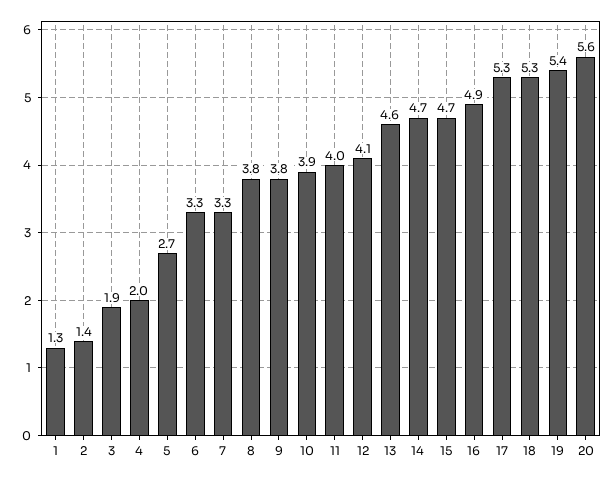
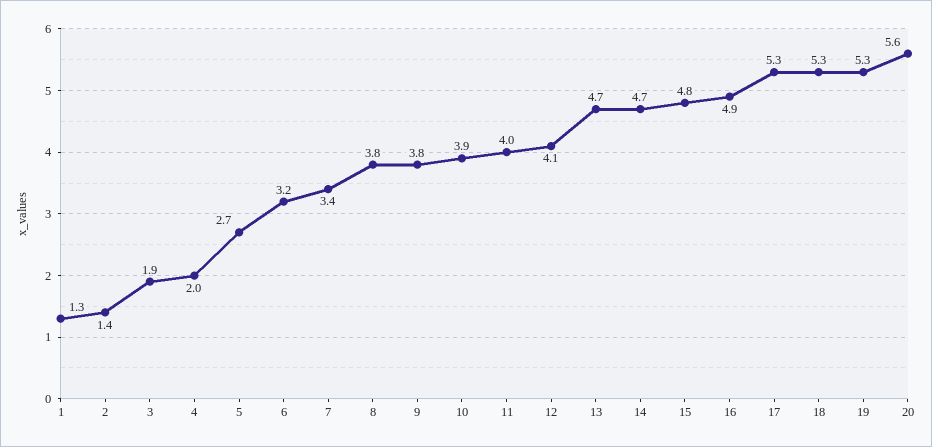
  {
    "1": 1.3,
    "2": 1.4,
    "3": 1.9,
    "4": 2,
    "5": 2.7,
-   "6": 3.3,
+   "6": 3.2,
-   "7": 3.3,
+   "7": 3.4,
    "8": 3.8,
    "9": 3.8,
    "10": 3.9,
    "11": 4,
    "12": 4.1,
-   "13": 4.6,
+   "13": 4.7,
    "14": 4.7,
-   "15": 4.7,
+   "15": 4.8,
    "16": 4.9,
    "17": 5.3,
    "18": 5.3,
-   "19": 5.4,
+   "19": 5.3,
    "20": 5.6
  }

